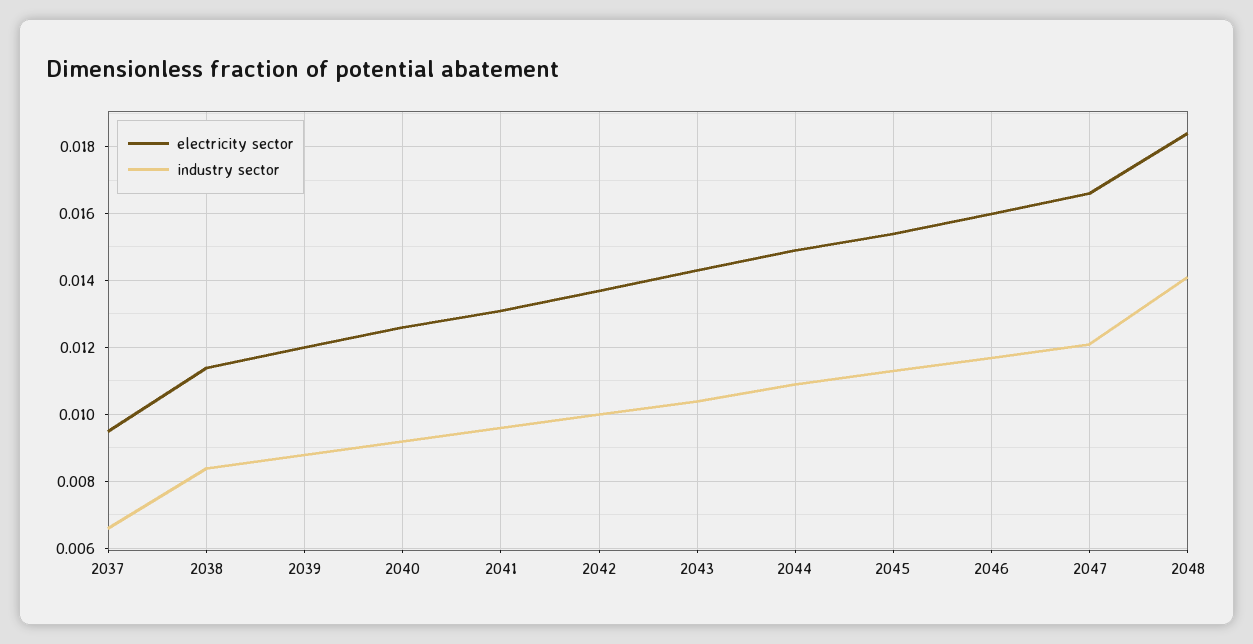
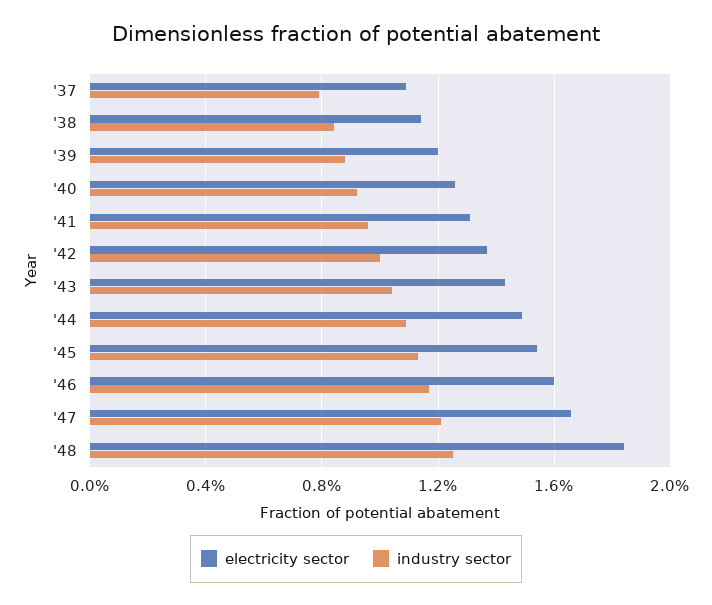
  {
    "electricity sector": {
-     "2037": 0.0095,
+     "2037": 0.011,
      "2038": 0.0115,
      "2039": 0.012,
      "2040": 0.0125,
      "2041": 0.013,
      "2042": 0.0135,
      "2043": 0.0145,
      "2044": 0.015,
      "2045": 0.0155,
      "2046": 0.016,
      "2047": 0.0165,
      "2048": 0.0185
    },
    "industry sector": {
-     "2037": 0.0065,
+     "2037": 0.008,
      "2038": 0.0085,
      "2039": 0.009,
      "2040": 0.009,
      "2041": 0.0095,
      "2042": 0.01,
      "2043": 0.0105,
      "2044": 0.011,
      "2045": 0.0115,
      "2046": 0.0115,
      "2047": 0.012,
-     "2048": 0.014
+     "2048": 0.0125
    }
  }

